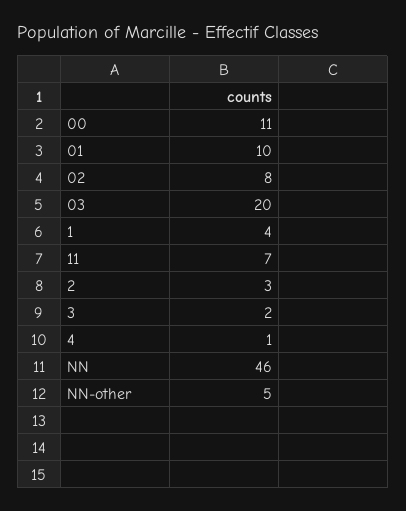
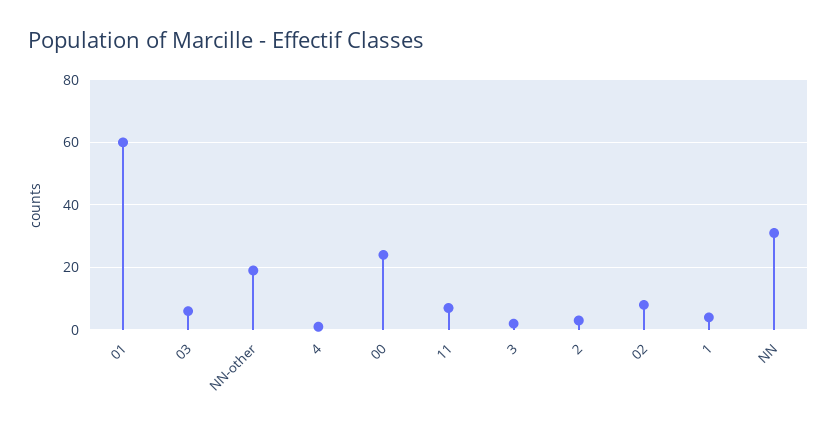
  {
-   "00": 11,
+   "00": 25,
-   "01": 10,
+   "01": 60,
    "02": 8,
-   "03": 20,
+   "03": 5,
    "1": 4,
    "11": 7,
    "2": 3,
    "3": 2,
    "4": 1,
-   "NN": 46,
+   "NN": 30,
-   "NN-other": 5
+   "NN-other": 20
  }

